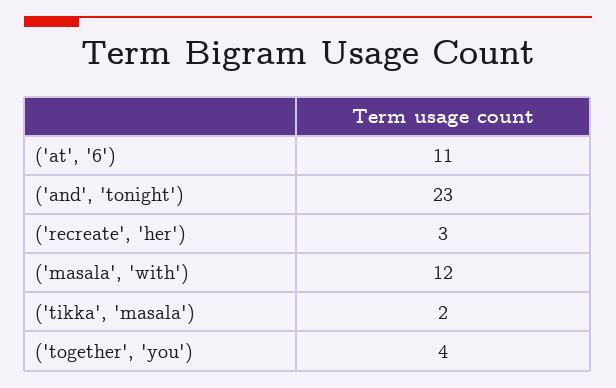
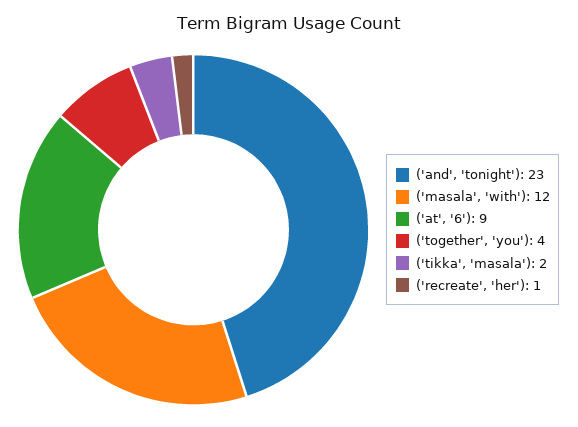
  {
-   "('at', '6')": 11,
+   "('at', '6')": 9,
    "('and', 'tonight')": 23,
-   "('recreate', 'her')": 3,
+   "('recreate', 'her')": 1,
    "('masala', 'with')": 12,
    "('tikka', 'masala')": 2,
    "('together', 'you')": 4
  }

